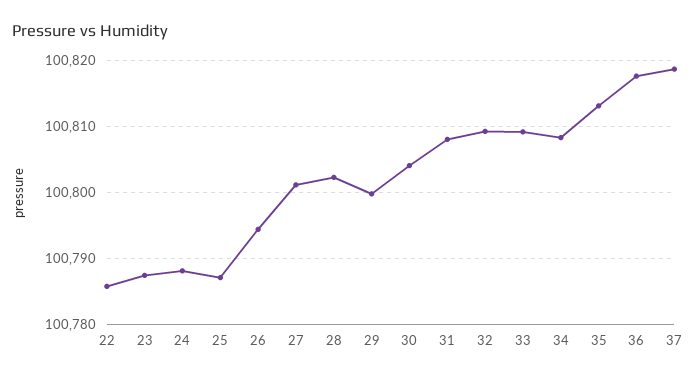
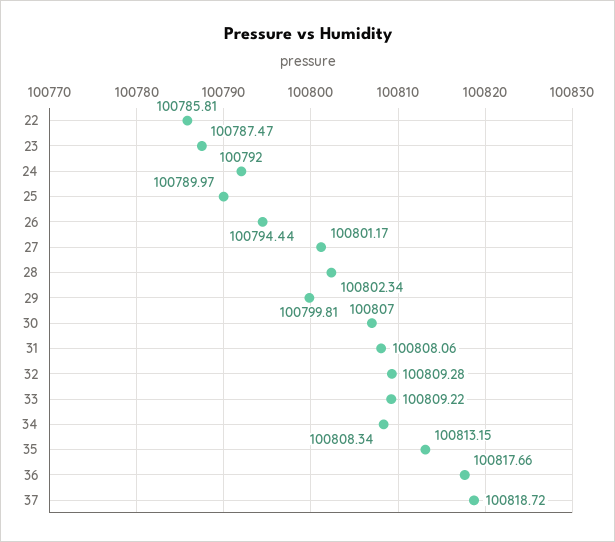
  {
    "22": 100785.81,
    "23": 100787.47,
-   "24": 100788,
+   "24": 100792,
-   "25": 100787,
+   "25": 100789.97,
    "26": 100794.44,
    "27": 100801.17,
    "28": 100802.34,
    "29": 100799.81,
-   "30": 100804,
+   "30": 100807,
    "31": 100808.06,
    "32": 100809.28,
    "33": 100809.22,
    "34": 100808.34,
    "35": 100813.15,
    "36": 100817.66,
    "37": 100818.72
  }

